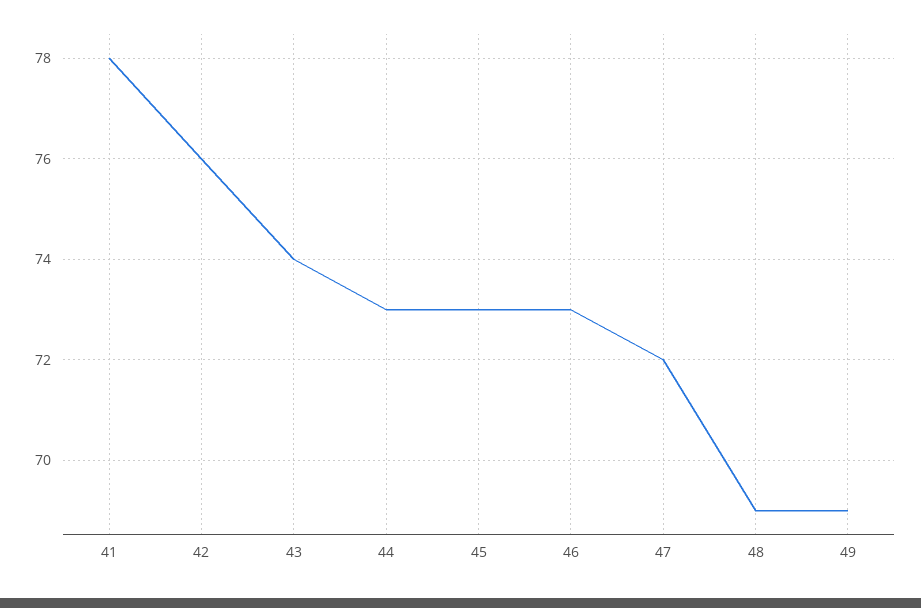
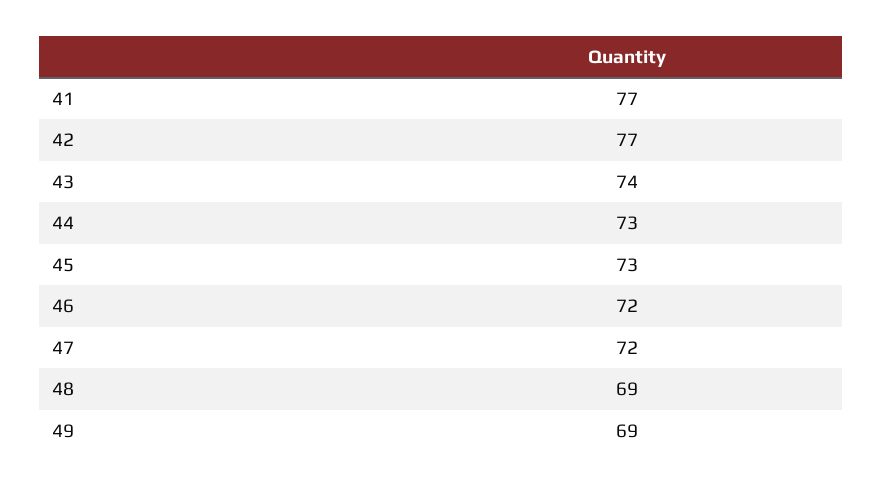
  {
-   "41": 78,
+   "41": 77,
-   "42": 76,
+   "42": 77,
    "43": 74,
    "44": 73,
    "45": 73,
-   "46": 73,
+   "46": 72,
    "47": 72,
    "48": 69,
    "49": 69
  }

